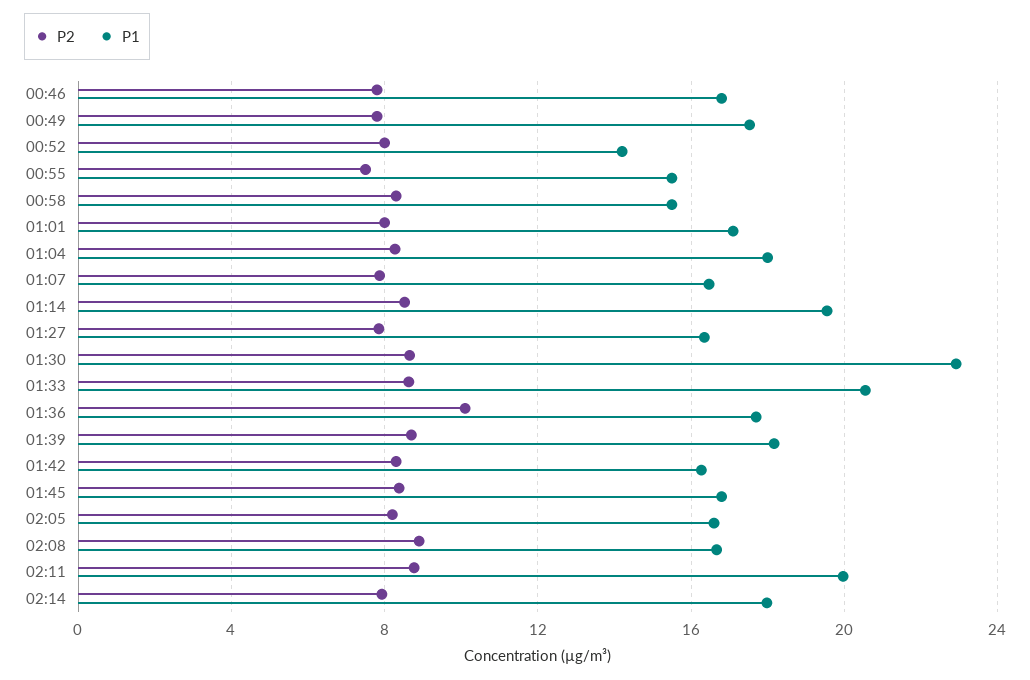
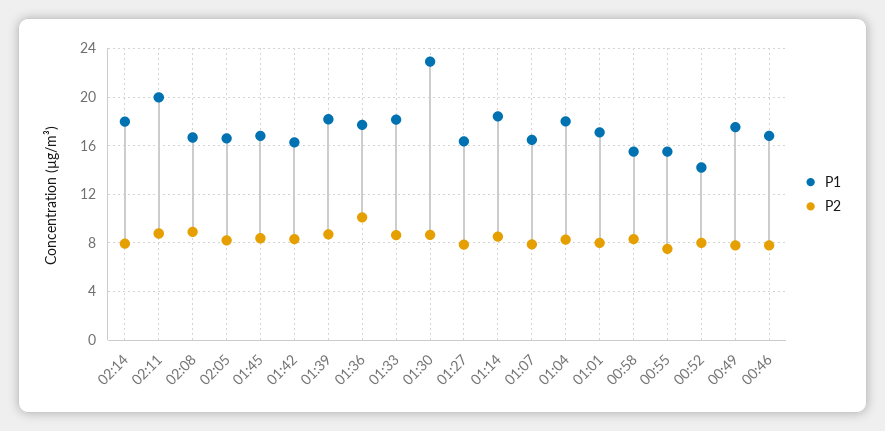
  {
    "P2": {
      "00:46": 8,
      "00:49": 8,
      "00:52": 8,
      "00:55": 7.5,
      "00:58": 8.5,
      "01:01": 8,
      "01:04": 8.5,
      "01:07": 8,
      "01:14": 8.5,
      "01:27": 8,
      "01:30": 8.5,
      "01:33": 8.5,
      "01:36": 10,
      "01:39": 8.5,
      "01:42": 8.5,
      "01:45": 8.5,
      "02:05": 8,
      "02:08": 9,
      "02:11": 9,
      "02:14": 8
    },
    "P1": {
      "00:46": 17,
      "00:49": 17.5,
      "00:52": 14,
      "00:55": 15.5,
      "00:58": 15.5,
      "01:01": 17,
      "01:04": 18,
      "01:07": 16.5,
-     "01:14": 19.5,
+     "01:14": 18.5,
      "01:27": 16.5,
      "01:30": 23,
-     "01:33": 20.5,
+     "01:33": 18,
      "01:36": 17.5,
      "01:39": 18,
      "01:42": 16.5,
      "01:45": 17,
      "02:05": 16.5,
      "02:08": 16.5,
      "02:11": 20,
      "02:14": 18
    }
  }

